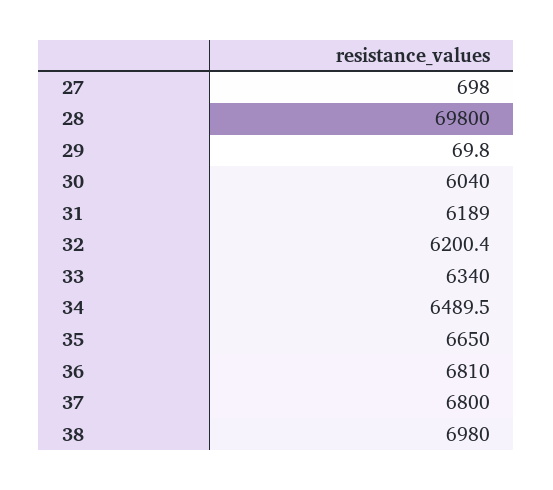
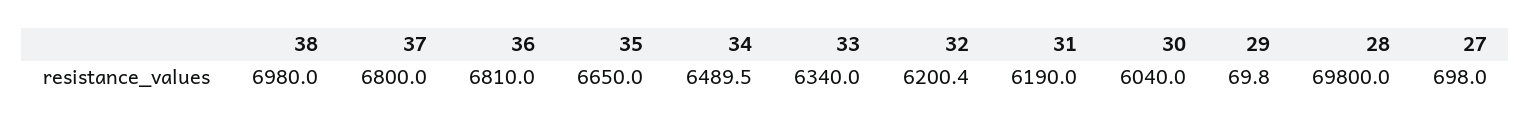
  {
    "27": 698,
    "28": 69800,
    "29": 69.8,
    "30": 6040,
-   "31": 6189,
+   "31": 6190,
    "32": 6200.4,
    "33": 6340,
    "34": 6489.5,
    "35": 6650,
    "36": 6810,
    "37": 6800,
    "38": 6980
  }

